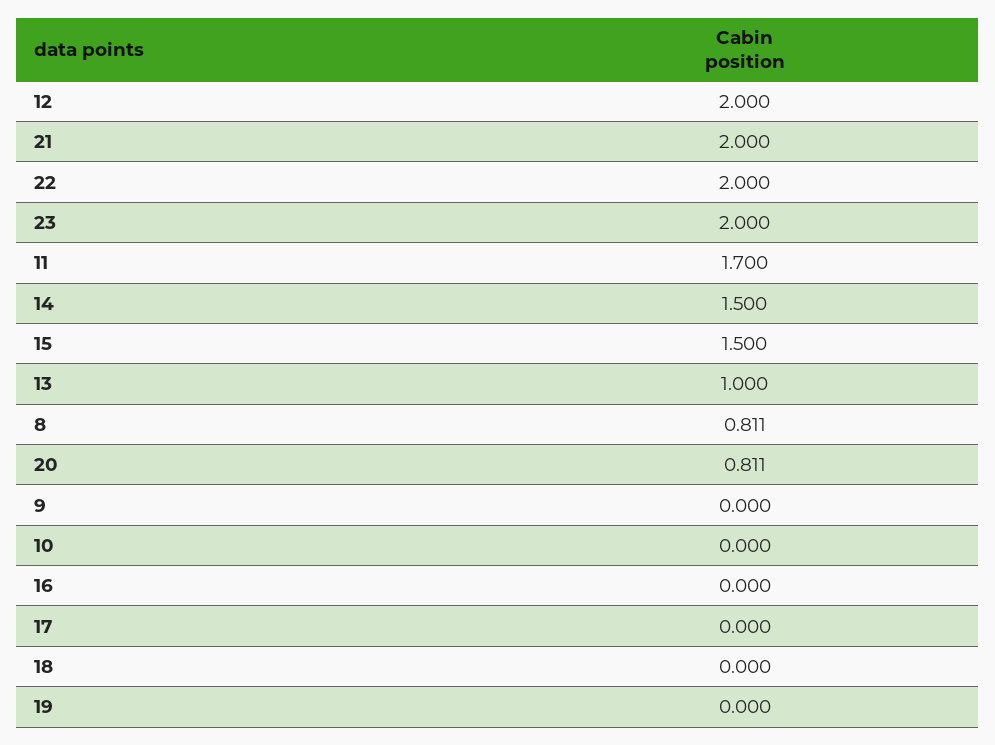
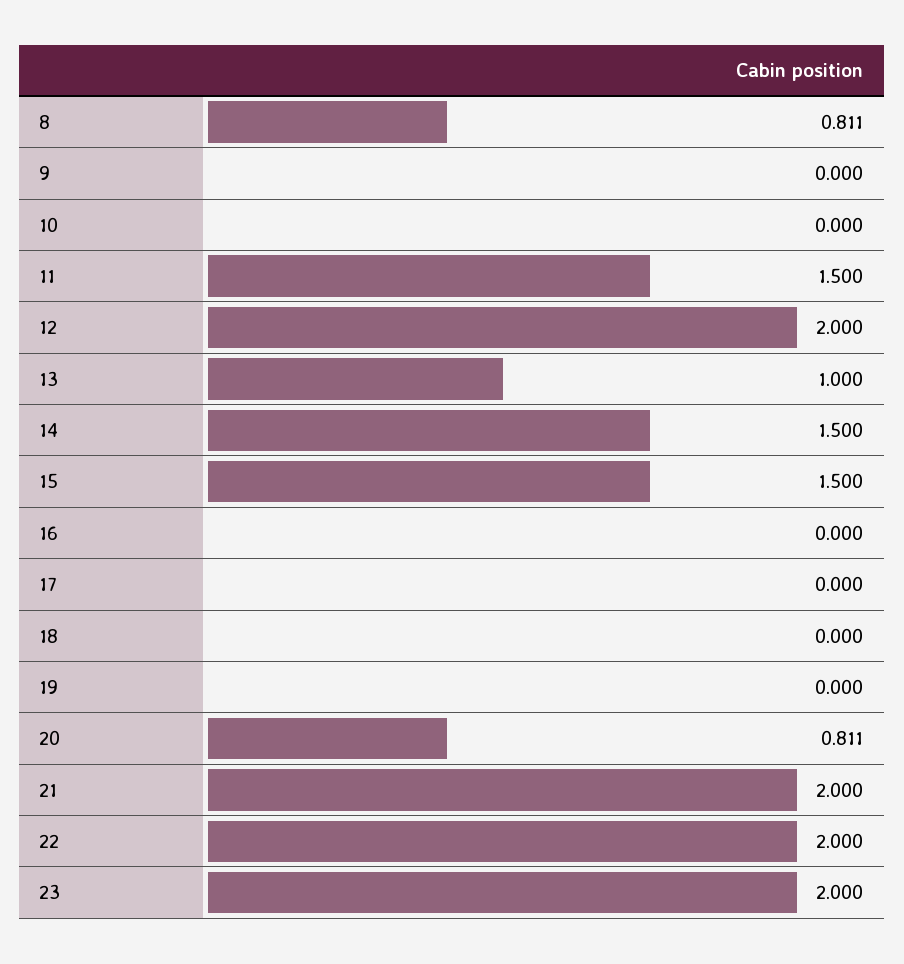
  {
    "12": 2,
    "21": 2,
    "22": 2,
    "23": 2,
-   "11": 1.7,
+   "11": 1.5,
    "14": 1.5,
    "15": 1.5,
    "13": 1,
    "8": 0.811,
    "20": 0.811,
    "9": 0,
    "10": 0,
    "16": 0,
    "17": 0,
    "18": 0,
    "19": 0
  }

